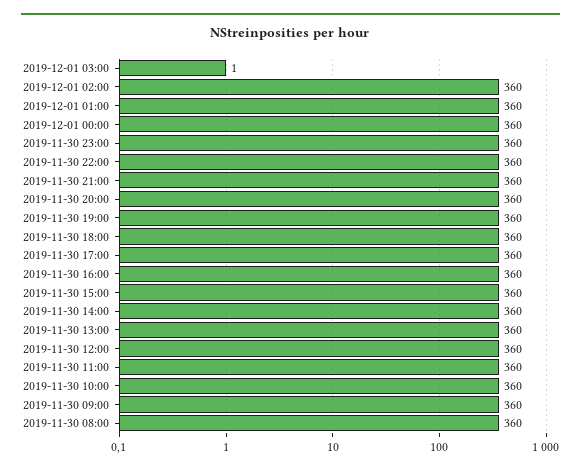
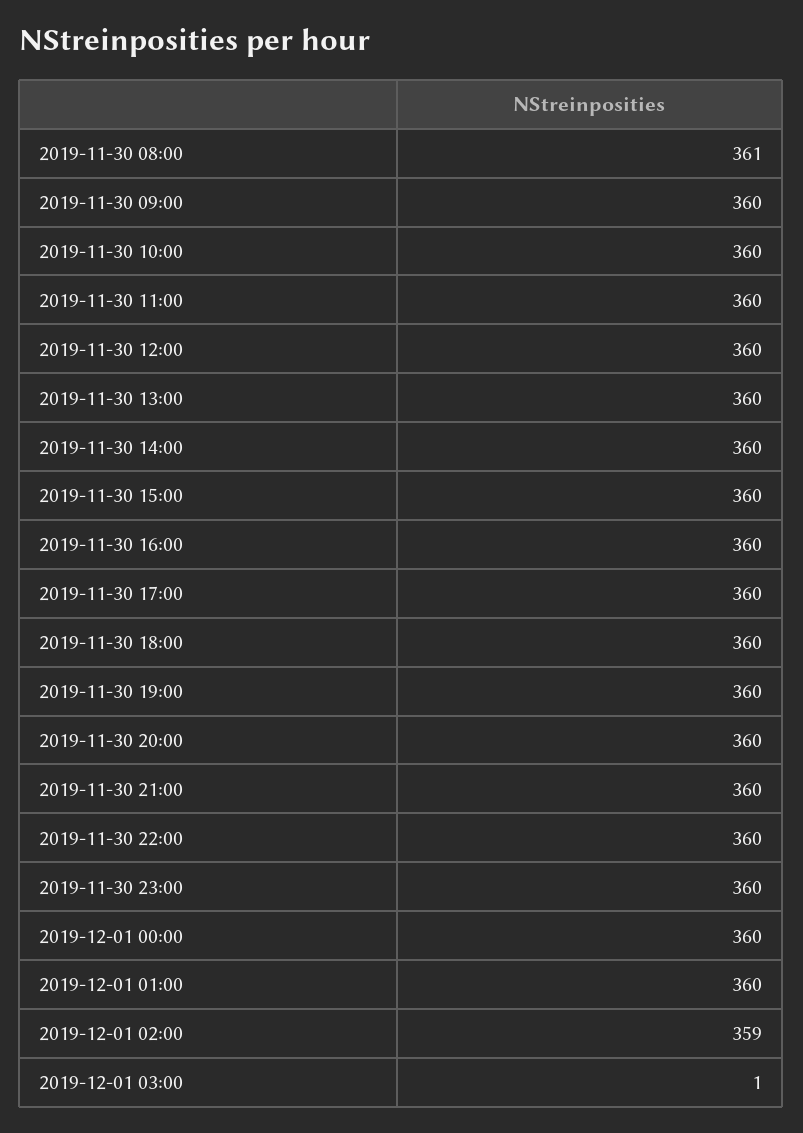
  {
    "2019-12-01 03:00": 1,
-   "2019-12-01 02:00": 360,
+   "2019-12-01 02:00": 359,
    "2019-12-01 01:00": 360,
    "2019-12-01 00:00": 360,
    "2019-11-30 23:00": 360,
    "2019-11-30 22:00": 360,
    "2019-11-30 21:00": 360,
    "2019-11-30 20:00": 360,
    "2019-11-30 19:00": 360,
    "2019-11-30 18:00": 360,
    "2019-11-30 17:00": 360,
    "2019-11-30 16:00": 360,
    "2019-11-30 15:00": 360,
    "2019-11-30 14:00": 360,
    "2019-11-30 13:00": 360,
    "2019-11-30 12:00": 360,
    "2019-11-30 11:00": 360,
    "2019-11-30 10:00": 360,
    "2019-11-30 09:00": 360,
-   "2019-11-30 08:00": 360
+   "2019-11-30 08:00": 361
  }

